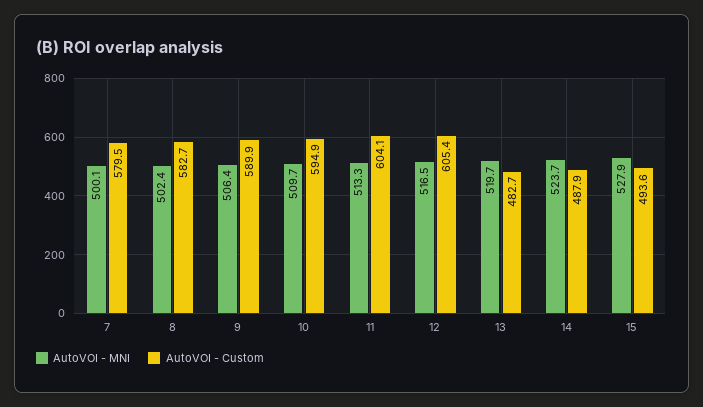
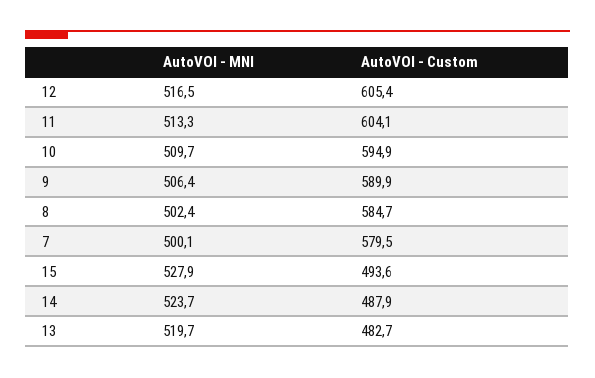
  {
    "AutoVOI - MNI": {
      "7": 500.1,
      "8": 502.4,
      "9": 506.4,
      "10": 509.7,
      "11": 513.3,
      "12": 516.5,
      "13": 519.7,
      "14": 523.7,
      "15": 527.9
    },
    "AutoVOI - Custom": {
      "7": 579.5,
-     "8": 582.7,
+     "8": 584.7,
      "9": 589.9,
      "10": 594.9,
      "11": 604.1,
      "12": 605.4,
      "13": 482.7,
      "14": 487.9,
      "15": 493.6
    }
  }

